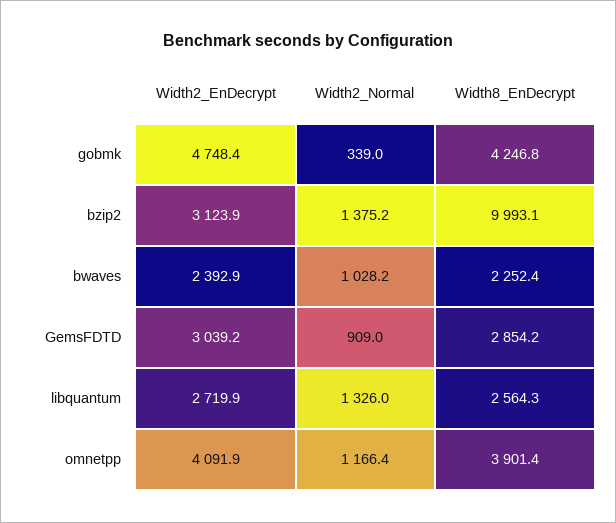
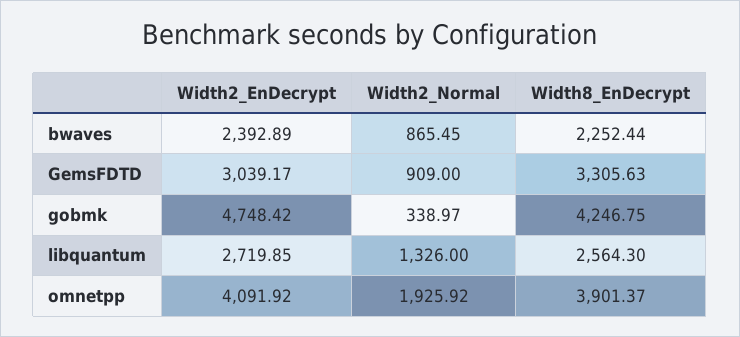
  {
    "Width2_EnDecrypt": {
      "gobmk": 4748.42,
-     "bzip2": 3123.9,
      "bwaves": 2392.89,
      "GemsFDTD": 3039.17,
      "libquantum": 2719.85,
      "omnetpp": 4091.92
    },
    "Width2_Normal": {
      "gobmk": 338.97,
-     "bzip2": 1375.2,
-     "bwaves": 1028.2,
+     "bwaves": 865.45,
      "GemsFDTD": 909,
      "libquantum": 1326,
-     "omnetpp": 1166.4
+     "omnetpp": 1925.92
    },
    "Width8_EnDecrypt": {
      "gobmk": 4246.75,
-     "bzip2": 9993.1,
      "bwaves": 2252.44,
-     "GemsFDTD": 2854.2,
+     "GemsFDTD": 3305.63,
      "libquantum": 2564.3,
      "omnetpp": 3901.37
    }
  }

